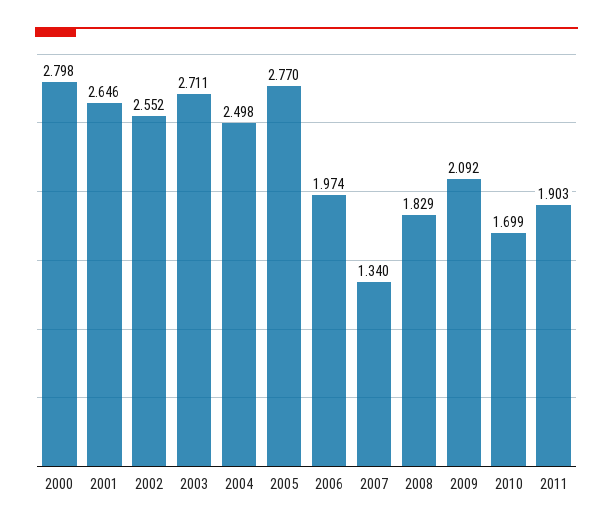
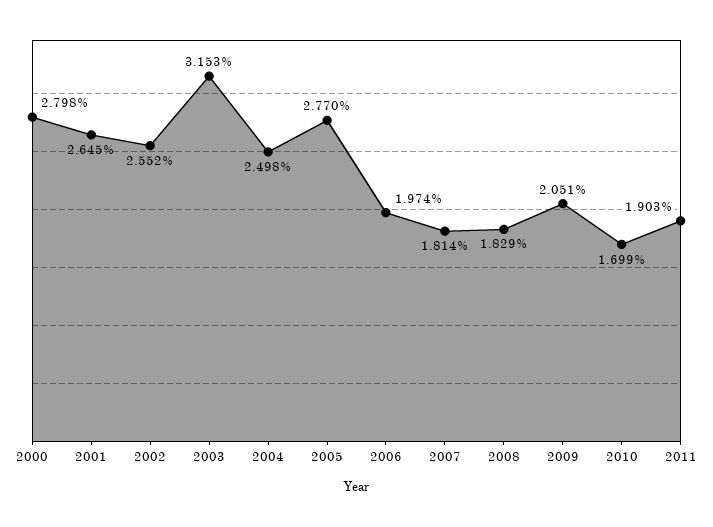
  {
    "2000": 2.798,
-   "2001": 2.646,
+   "2001": 2.645,
    "2002": 2.552,
-   "2003": 2.711,
+   "2003": 3.153,
    "2004": 2.498,
    "2005": 2.77,
    "2006": 1.974,
-   "2007": 1.34,
+   "2007": 1.814,
    "2008": 1.829,
-   "2009": 2.092,
+   "2009": 2.051,
    "2010": 1.699,
    "2011": 1.903
  }

